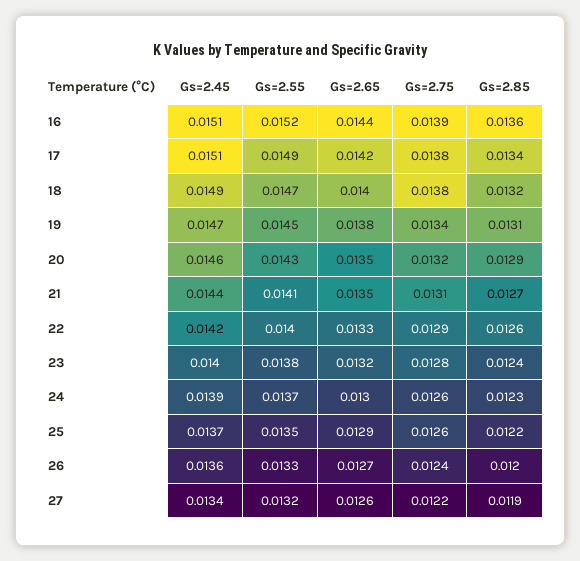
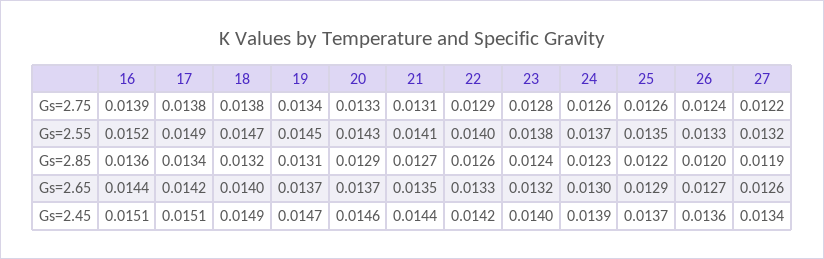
  {
    "Gs=2.45": {
      "16": 0.0151,
      "17": 0.0151,
      "18": 0.0149,
      "19": 0.0147,
      "20": 0.0146,
      "21": 0.0144,
      "22": 0.0142,
      "23": 0.014,
      "24": 0.0139,
      "25": 0.0137,
      "26": 0.0136,
      "27": 0.0134
    },
    "Gs=2.55": {
      "16": 0.0152,
      "17": 0.0149,
      "18": 0.0147,
      "19": 0.0145,
      "20": 0.0143,
      "21": 0.0141,
      "22": 0.014,
      "23": 0.0138,
      "24": 0.0137,
      "25": 0.0135,
      "26": 0.0133,
      "27": 0.0132
    },
    "Gs=2.65": {
      "16": 0.0144,
      "17": 0.0142,
      "18": 0.014,
-     "19": 0.0138,
+     "19": 0.0137,
-     "20": 0.0135,
+     "20": 0.0137,
      "21": 0.0135,
      "22": 0.0133,
      "23": 0.0132,
      "24": 0.013,
      "25": 0.0129,
      "26": 0.0127,
      "27": 0.0126
    },
    "Gs=2.75": {
      "16": 0.0139,
      "17": 0.0138,
      "18": 0.0138,
      "19": 0.0134,
-     "20": 0.0132,
+     "20": 0.0133,
      "21": 0.0131,
      "22": 0.0129,
      "23": 0.0128,
      "24": 0.0126,
      "25": 0.0126,
      "26": 0.0124,
      "27": 0.0122
    },
    "Gs=2.85": {
      "16": 0.0136,
      "17": 0.0134,
      "18": 0.0132,
      "19": 0.0131,
      "20": 0.0129,
      "21": 0.0127,
      "22": 0.0126,
      "23": 0.0124,
      "24": 0.0123,
      "25": 0.0122,
      "26": 0.012,
      "27": 0.0119
    }
  }

